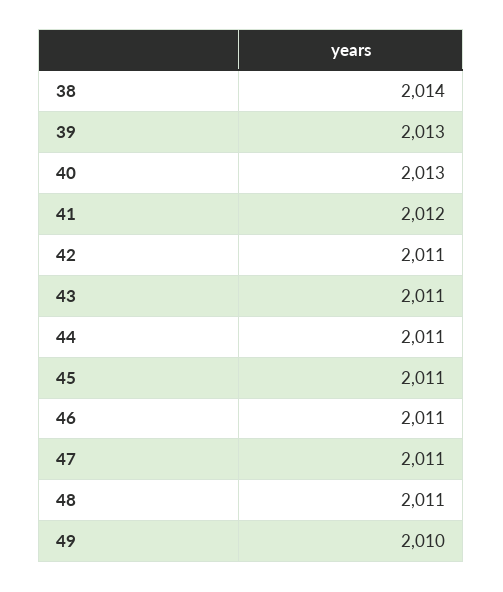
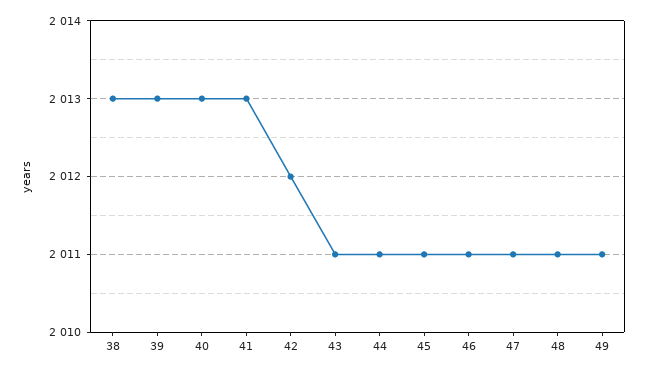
  {
-   "38": 2014,
+   "38": 2013,
    "39": 2013,
    "40": 2013,
-   "41": 2012,
+   "41": 2013,
-   "42": 2011,
+   "42": 2012,
    "43": 2011,
    "44": 2011,
    "45": 2011,
    "46": 2011,
    "47": 2011,
    "48": 2011,
-   "49": 2010
+   "49": 2011
  }

